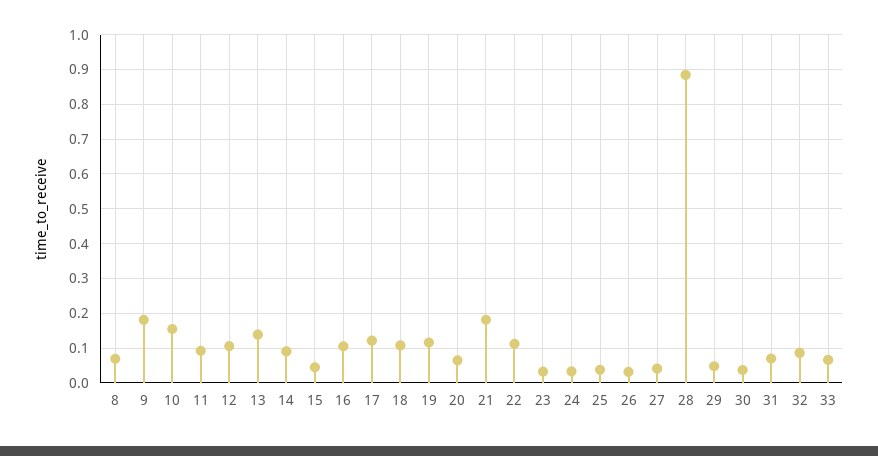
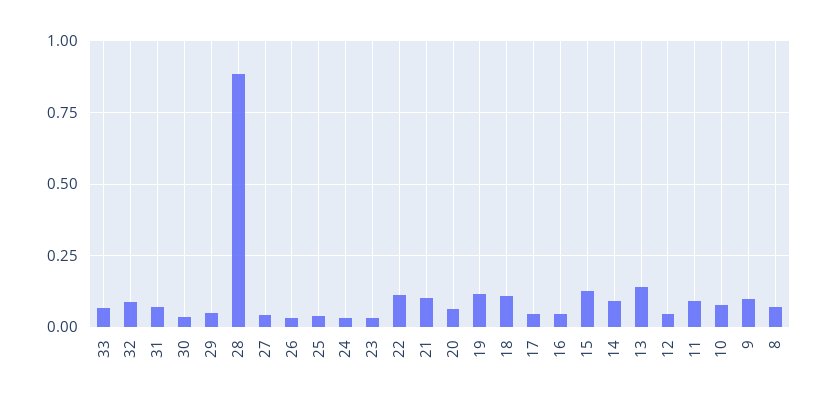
  {
    "8": 0.06,
-   "9": 0.18,
+   "9": 0.1,
-   "10": 0.16,
+   "10": 0.075,
    "11": 0.1,
-   "12": 0.1,
+   "12": 0.05,
    "13": 0.14,
    "14": 0.1,
-   "15": 0.04,
+   "15": 0.125,
-   "16": 0.1,
+   "16": 0.05,
-   "17": 0.12,
+   "17": 0.05,
    "18": 0.1,
    "19": 0.12,
    "20": 0.06,
-   "21": 0.18,
+   "21": 0.1,
    "22": 0.12,
    "23": 0.04,
    "24": 0.04,
    "25": 0.04,
    "26": 0.04,
    "27": 0.04,
    "28": 0.88,
    "29": 0.04,
    "30": 0.04,
    "31": 0.08,
    "32": 0.08,
    "33": 0.06
  }

